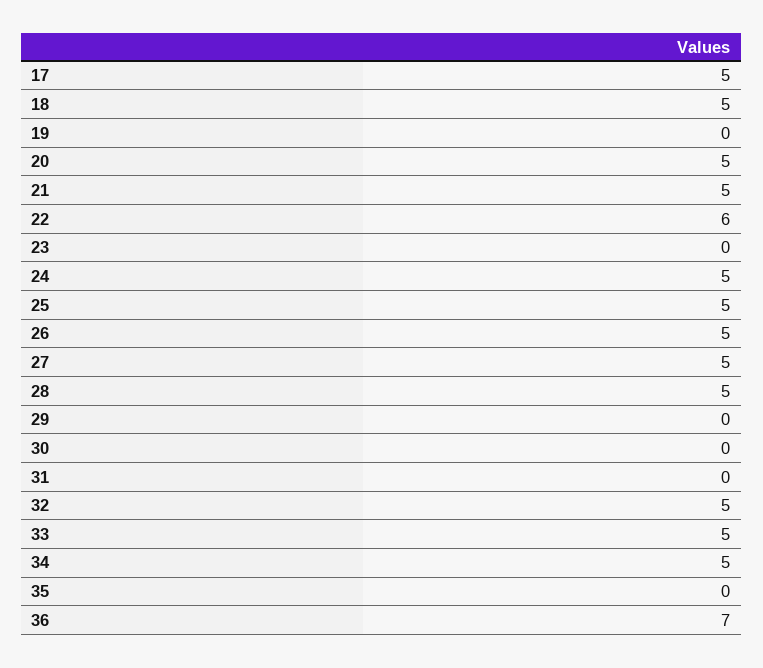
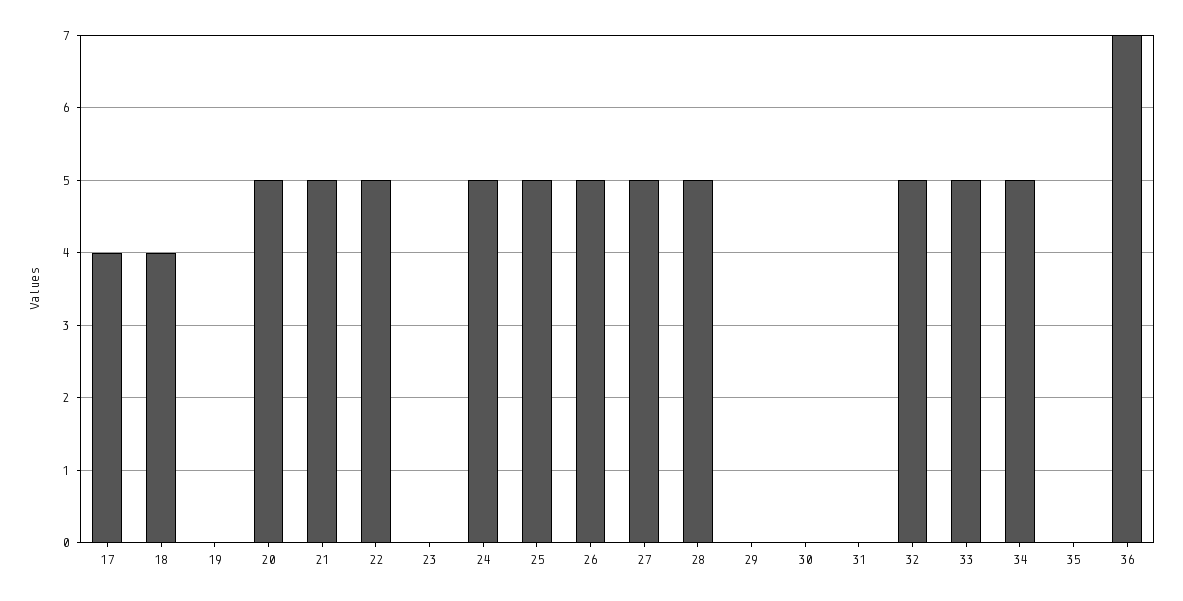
  {
-   "17": 5,
+   "17": 4,
-   "18": 5,
+   "18": 4,
    "19": 0,
    "20": 5,
    "21": 5,
-   "22": 6,
+   "22": 5,
    "23": 0,
    "24": 5,
    "25": 5,
    "26": 5,
    "27": 5,
    "28": 5,
    "29": 0,
    "30": 0,
    "31": 0,
    "32": 5,
    "33": 5,
    "34": 5,
    "35": 0,
    "36": 7
  }

